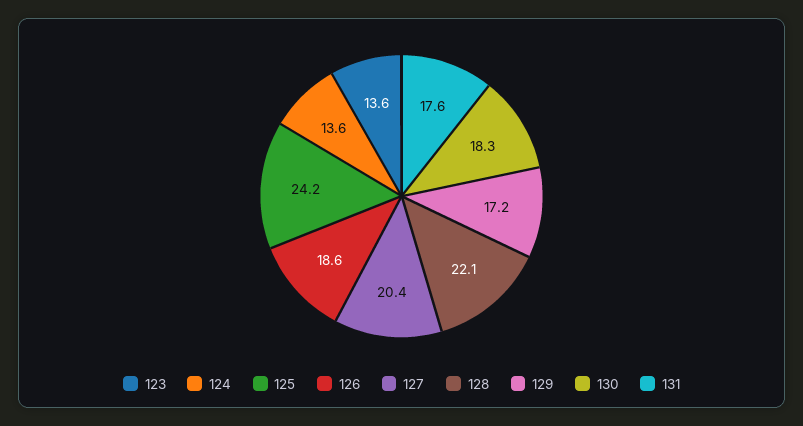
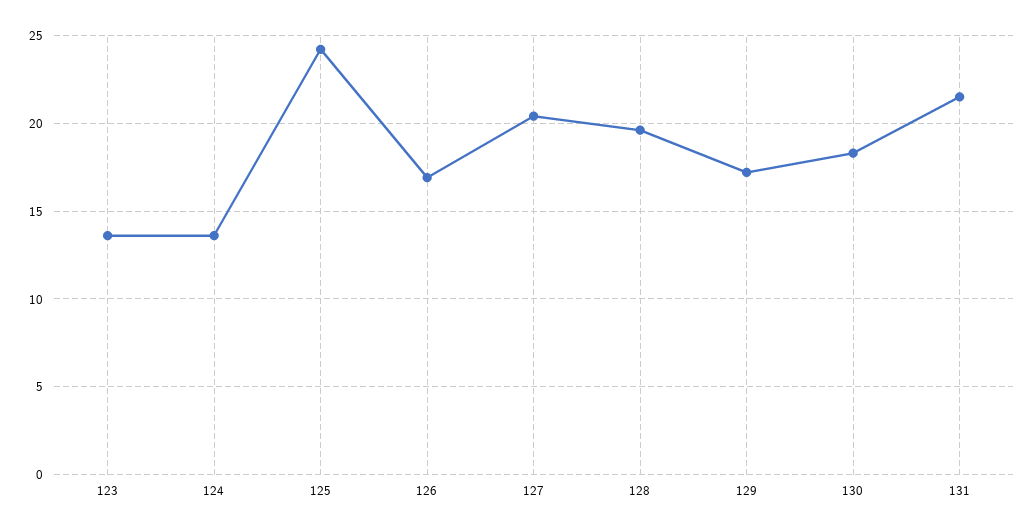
  {
    "123": 13.6,
    "124": 13.6,
    "125": 24.2,
-   "126": 18.6,
+   "126": 17,
    "127": 20.4,
-   "128": 22.1,
+   "128": 19.5,
    "129": 17.2,
    "130": 18.3,
-   "131": 17.6
+   "131": 21.5
  }

